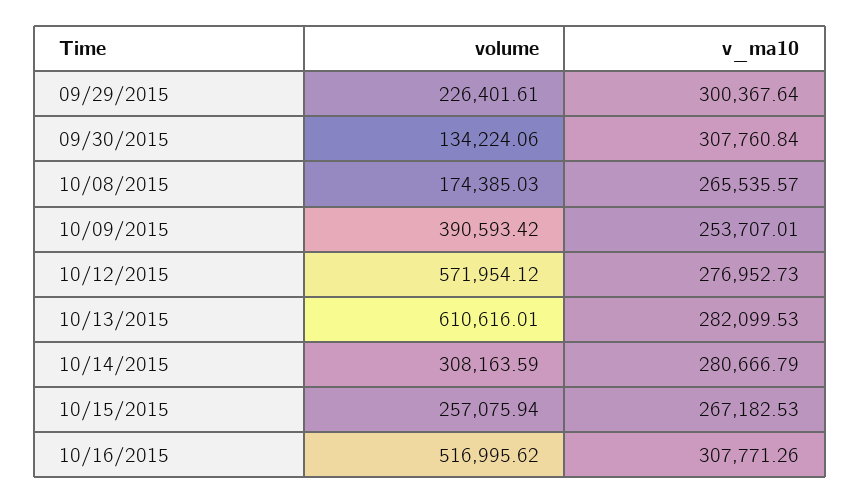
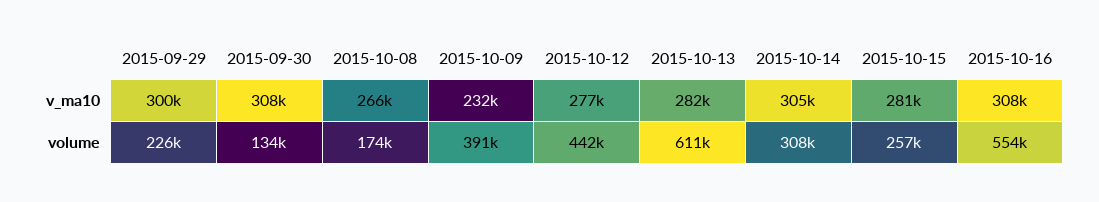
  {
    "volume": {
      "09/29/2015": 226401.61,
      "09/30/2015": 134224.06,
      "10/08/2015": 174385.03,
      "10/09/2015": 390593.42,
-     "10/12/2015": 571954.12,
+     "10/12/2015": 442000,
      "10/13/2015": 610616.01,
      "10/14/2015": 308163.59,
      "10/15/2015": 257075.94,
-     "10/16/2015": 516995.62
+     "10/16/2015": 554000
    },
    "v_ma10": {
      "09/29/2015": 300367.64,
      "09/30/2015": 307760.84,
      "10/08/2015": 265535.57,
-     "10/09/2015": 253707.01,
+     "10/09/2015": 232000,
      "10/12/2015": 276952.73,
      "10/13/2015": 282099.53,
-     "10/14/2015": 280666.79,
+     "10/14/2015": 305000,
-     "10/15/2015": 267182.53,
+     "10/15/2015": 281000,
      "10/16/2015": 307771.26
    }
  }

